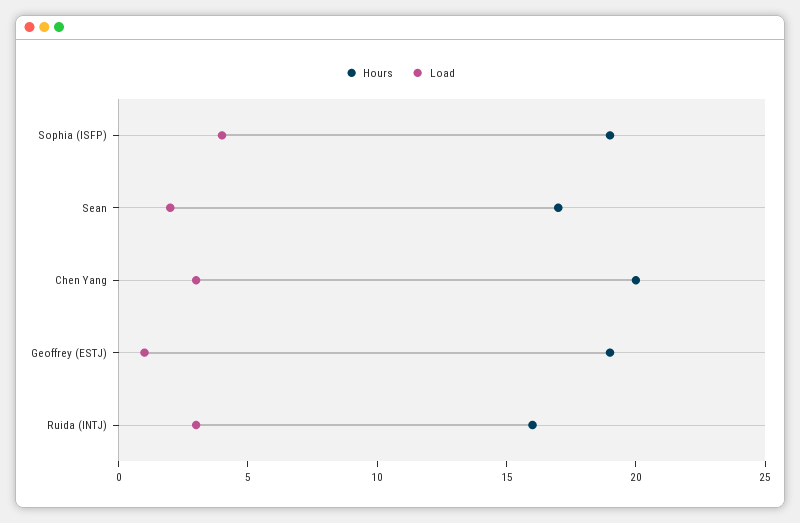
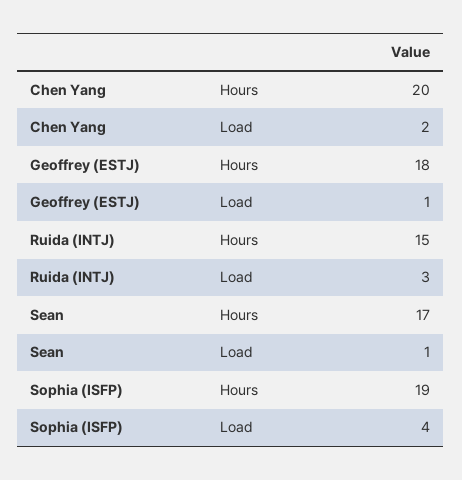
  {
    "Hours": {
      "Sophia (ISFP)": 19,
      "Sean": 17,
      "Chen Yang": 20,
-     "Geoffrey (ESTJ)": 19,
+     "Geoffrey (ESTJ)": 18,
-     "Ruida (INTJ)": 16
+     "Ruida (INTJ)": 15
    },
    "Load": {
      "Sophia (ISFP)": 4,
-     "Sean": 2,
+     "Sean": 1,
-     "Chen Yang": 3,
+     "Chen Yang": 2,
      "Geoffrey (ESTJ)": 1,
      "Ruida (INTJ)": 3
    }
  }

